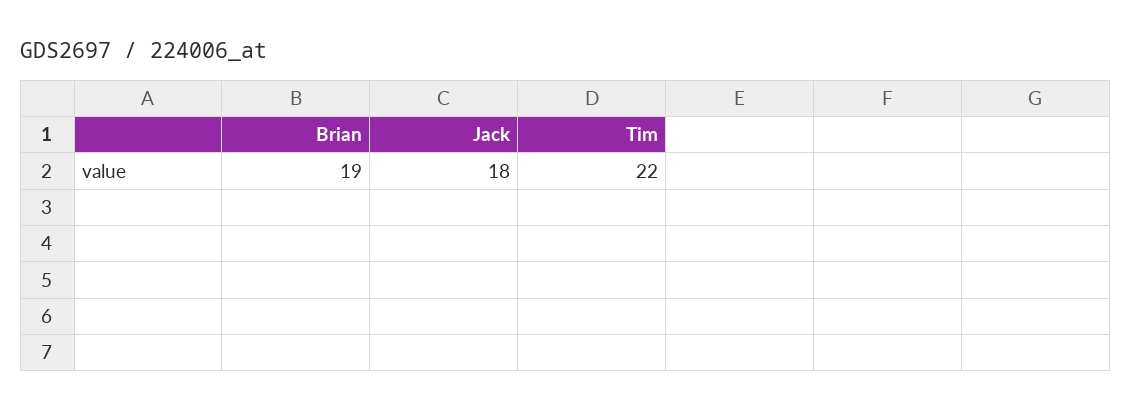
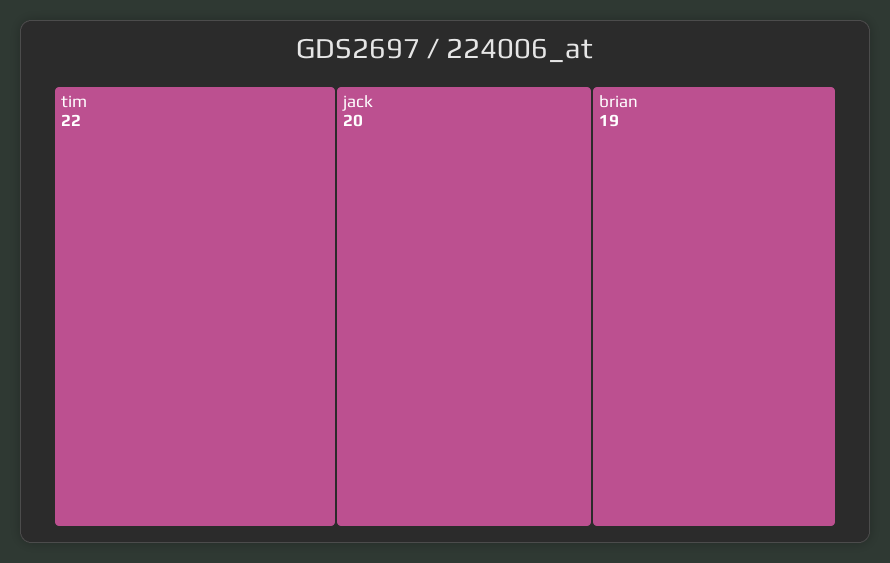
  {
    "Brian": 19,
-   "Jack": 18,
+   "Jack": 20,
    "Tim": 22
  }

